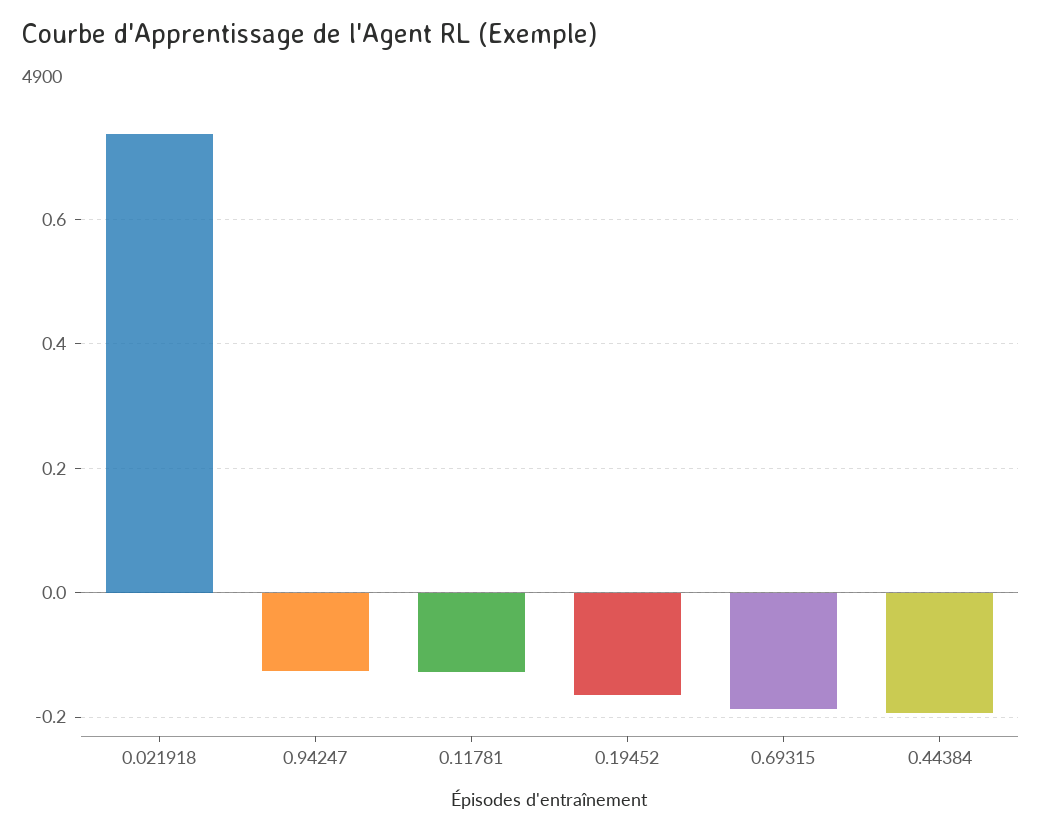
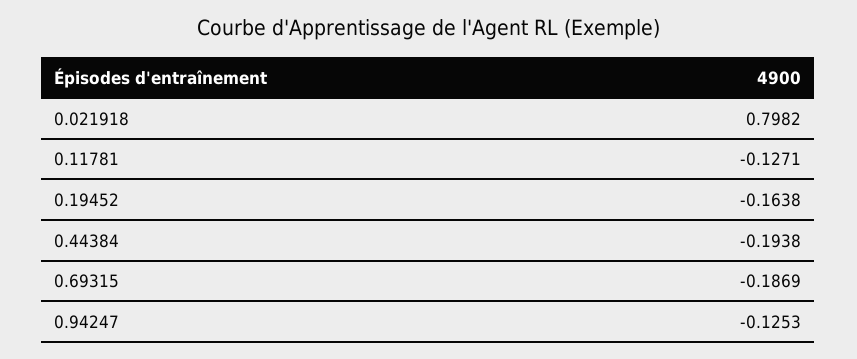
  {
-   "0.021918": 0.74,
+   "0.021918": 0.7982,
    "0.94247": -0.1253,
    "0.11781": -0.1271,
    "0.19452": -0.1638,
    "0.69315": -0.1869,
    "0.44384": -0.1938
  }

